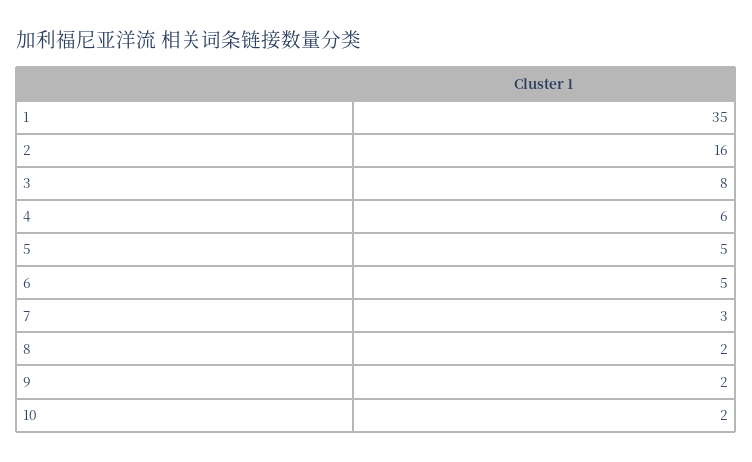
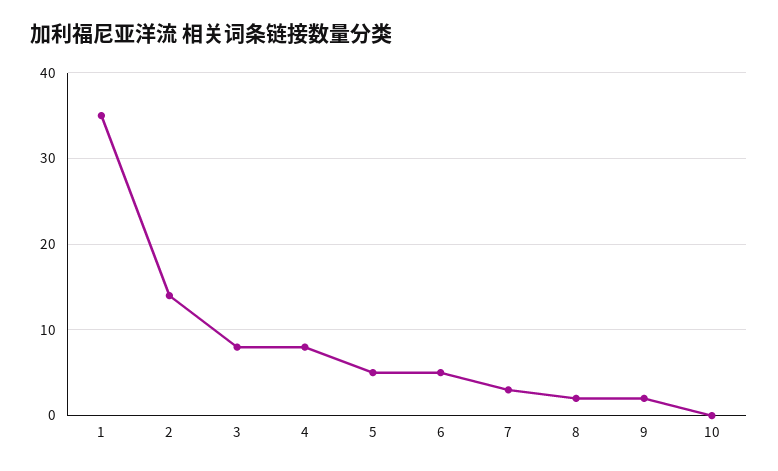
  {
    "1": 35,
-   "2": 16,
+   "2": 14,
    "3": 8,
-   "4": 6,
+   "4": 8,
    "5": 5,
    "6": 5,
    "7": 3,
    "8": 2,
    "9": 2,
-   "10": 2
+   "10": 0
  }

